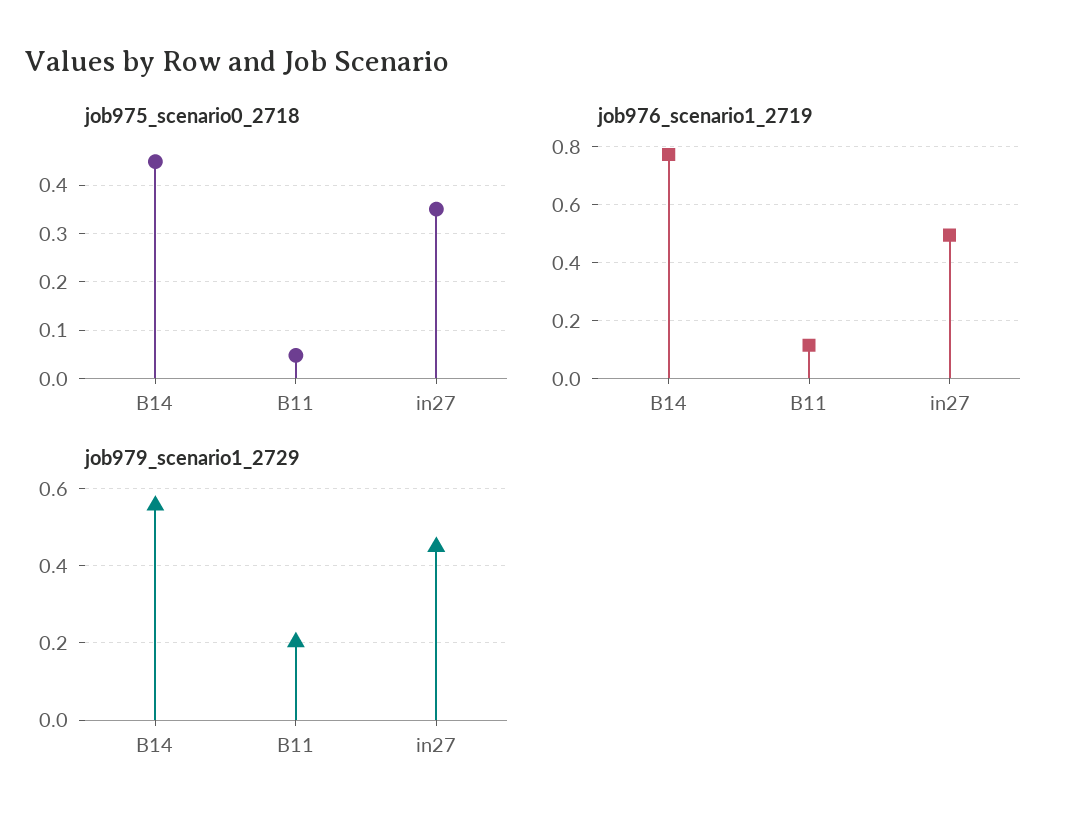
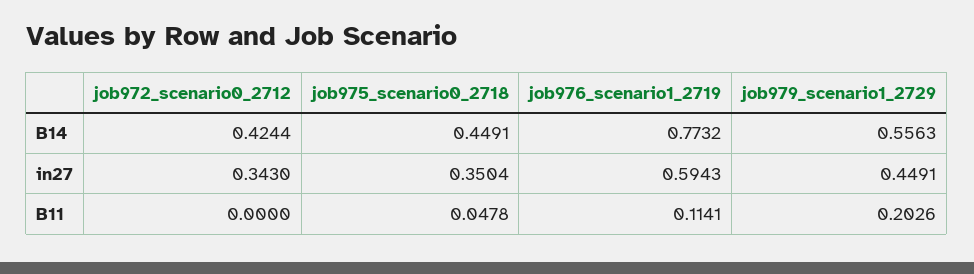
  {
    "job975_scenario0_2718": {
      "B14": 0.4491,
      "B11": 0.0478,
      "in27": 0.3504
    },
    "job976_scenario1_2719": {
      "B14": 0.7732,
      "B11": 0.1141,
-     "in27": 0.5
+     "in27": 0.5943
    },
    "job979_scenario1_2729": {
      "B14": 0.5563,
      "B11": 0.2026,
      "in27": 0.4491
-   }
+   },
+   "job972_scenario0_2712": {
+     "B14": 0.4244,
+     "in27": 0.343,
+     "B11": 0
+   }
  }

